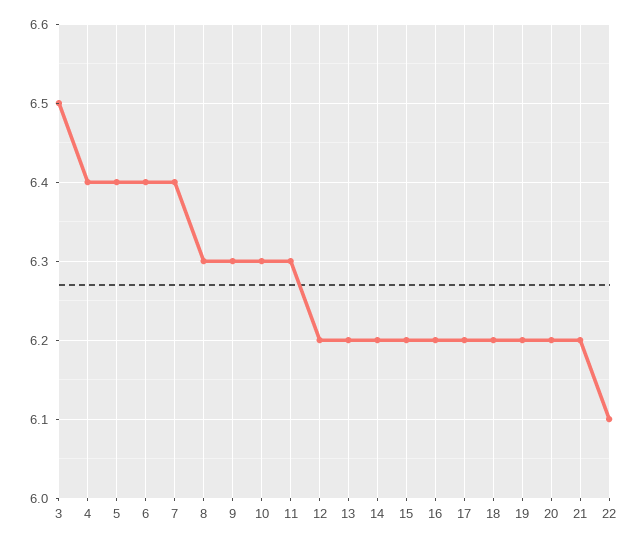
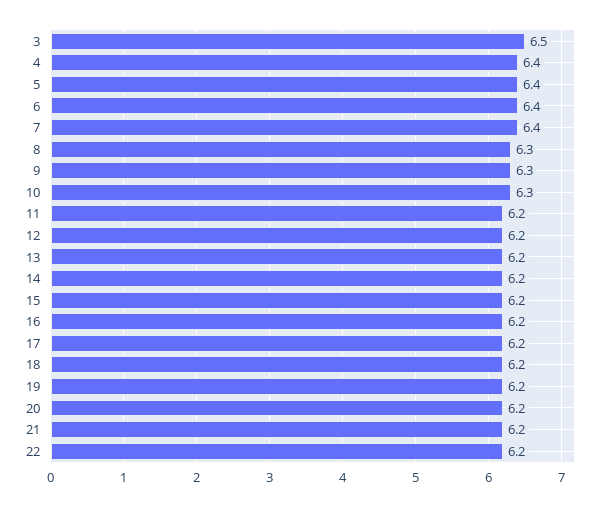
  {
    "3": 6.5,
    "4": 6.4,
    "5": 6.4,
    "6": 6.4,
    "7": 6.4,
    "8": 6.3,
    "9": 6.3,
    "10": 6.3,
-   "11": 6.3,
+   "11": 6.2,
    "12": 6.2,
    "13": 6.2,
    "14": 6.2,
    "15": 6.2,
    "16": 6.2,
    "17": 6.2,
    "18": 6.2,
    "19": 6.2,
    "20": 6.2,
    "21": 6.2,
-   "22": 6.1
+   "22": 6.2
  }

